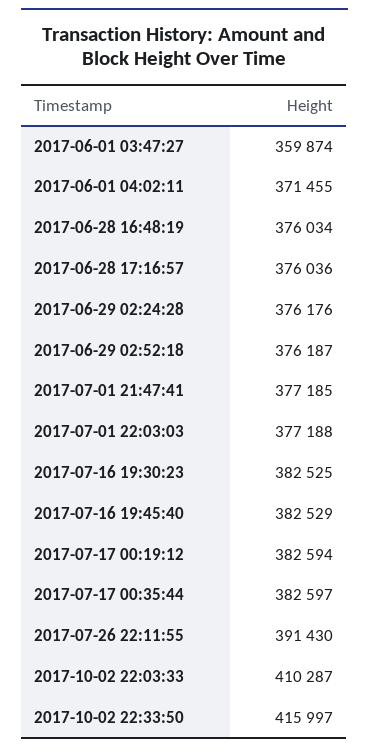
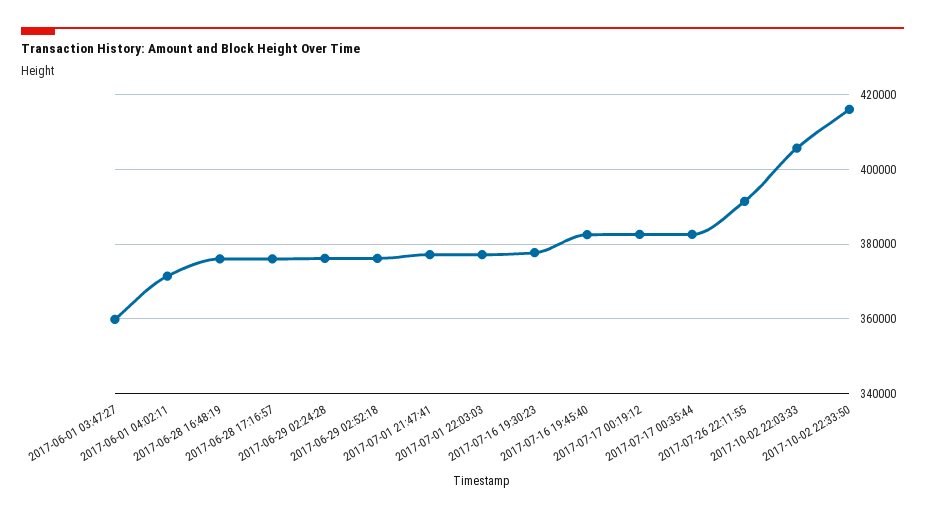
  {
    "2017-06-01 03:47:27": 359874,
    "2017-06-01 04:02:11": 371455,
    "2017-06-28 16:48:19": 376034,
    "2017-06-28 17:16:57": 376036,
    "2017-06-29 02:24:28": 376176,
    "2017-06-29 02:52:18": 376187,
    "2017-07-01 21:47:41": 377185,
    "2017-07-01 22:03:03": 377188,
-   "2017-07-16 19:30:23": 382525,
+   "2017-07-16 19:30:23": 378000,
    "2017-07-16 19:45:40": 382529,
    "2017-07-17 00:19:12": 382594,
    "2017-07-17 00:35:44": 382597,
    "2017-07-26 22:11:55": 391430,
-   "2017-10-02 22:03:33": 410287,
+   "2017-10-02 22:03:33": 406000,
    "2017-10-02 22:33:50": 415997
  }

